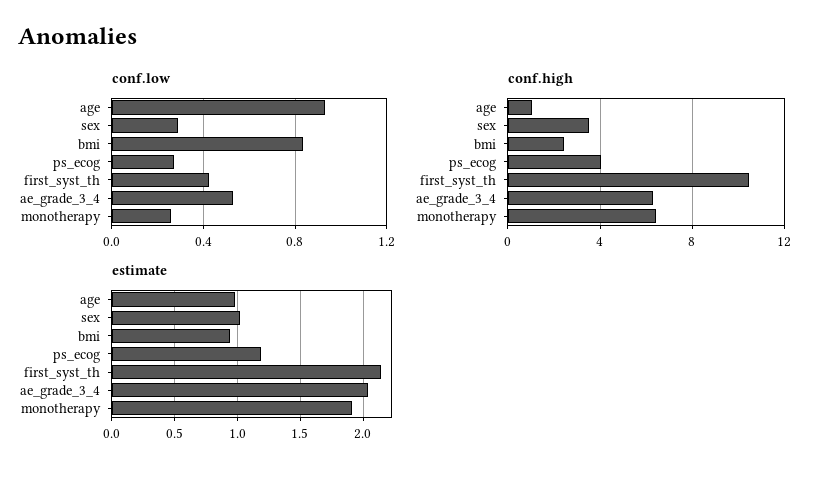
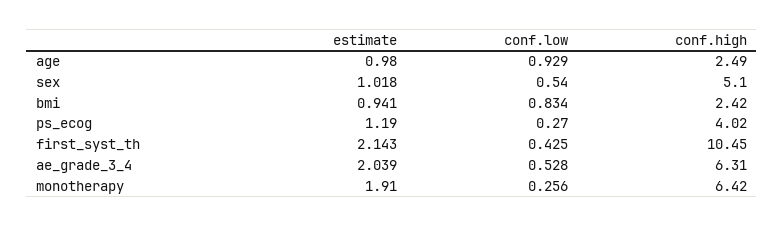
  {
    "conf.low": {
      "age": 0.929,
-     "sex": 0.3,
+     "sex": 0.54,
      "bmi": 0.834,
      "ps_ecog": 0.27,
      "first_syst_th": 0.425,
      "ae_grade_3_4": 0.528,
      "monotherapy": 0.256
    },
    "conf.high": {
-     "age": 1,
+     "age": 2.49,
-     "sex": 3.5,
+     "sex": 5.1,
      "bmi": 2.42,
      "ps_ecog": 4.02,
      "first_syst_th": 10.45,
      "ae_grade_3_4": 6.31,
      "monotherapy": 6.42
    },
    "estimate": {
      "age": 0.98,
      "sex": 1.018,
      "bmi": 0.941,
      "ps_ecog": 1.19,
      "first_syst_th": 2.143,
      "ae_grade_3_4": 2.039,
      "monotherapy": 1.91
    }
  }

